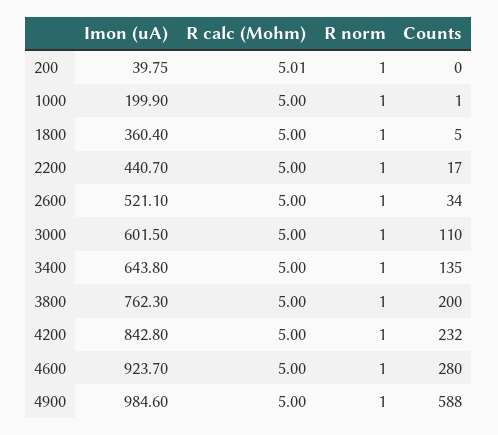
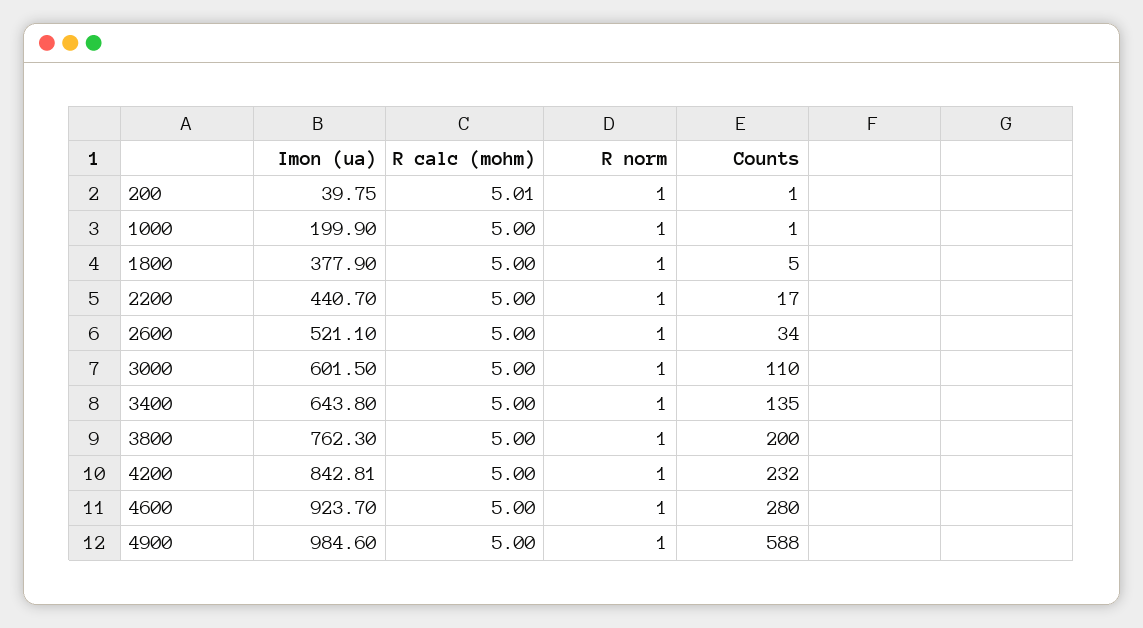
  {
    "Imon (uA)": {
      "200": 39.75,
      "1000": 199.9,
-     "1800": 360.4,
+     "1800": 377.9,
      "2200": 440.7,
      "2600": 521.1,
      "3000": 601.5,
      "3400": 643.8,
      "3800": 762.3,
-     "4200": 842.8,
+     "4200": 842.81,
      "4600": 923.7,
      "4900": 984.6
    },
    "R calc (Mohm)": {
      "200": 5.01,
      "1000": 5,
      "1800": 5,
      "2200": 5,
      "2600": 5,
      "3000": 5,
      "3400": 5,
      "3800": 5,
      "4200": 5,
      "4600": 5,
      "4900": 5
    },
    "R norm": {
      "200": 1,
      "1000": 1,
      "1800": 1,
      "2200": 1,
      "2600": 1,
      "3000": 1,
      "3400": 1,
      "3800": 1,
      "4200": 1,
      "4600": 1,
      "4900": 1
    },
    "Counts": {
-     "200": 0,
+     "200": 1,
      "1000": 1,
      "1800": 5,
      "2200": 17,
      "2600": 34,
      "3000": 110,
      "3400": 135,
      "3800": 200,
      "4200": 232,
      "4600": 280,
      "4900": 588
    }
  }

